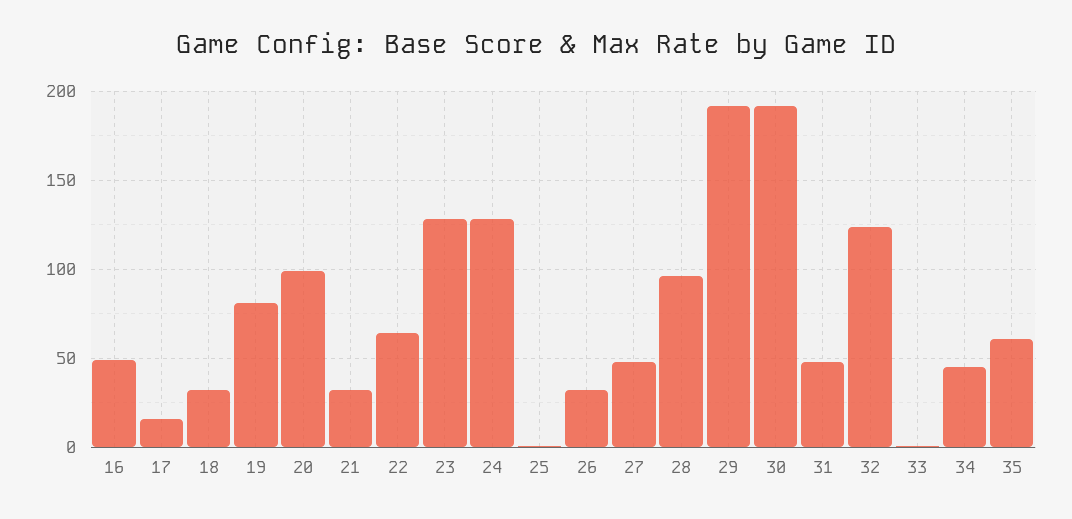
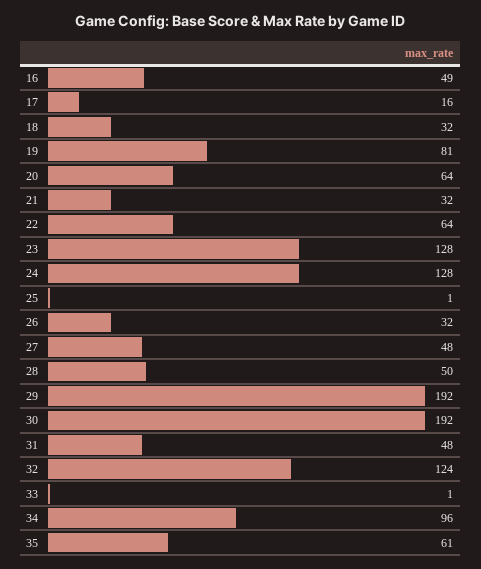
  {
    "16": 49,
    "17": 16,
    "18": 32,
    "19": 81,
-   "20": 100,
+   "20": 64,
    "21": 32,
    "22": 64,
    "23": 128,
    "24": 128,
    "25": 1,
    "26": 32,
    "27": 48,
-   "28": 95,
+   "28": 50,
    "29": 192,
    "30": 192,
    "31": 48,
    "32": 124,
    "33": 1,
-   "34": 45,
+   "34": 96,
    "35": 61
  }

